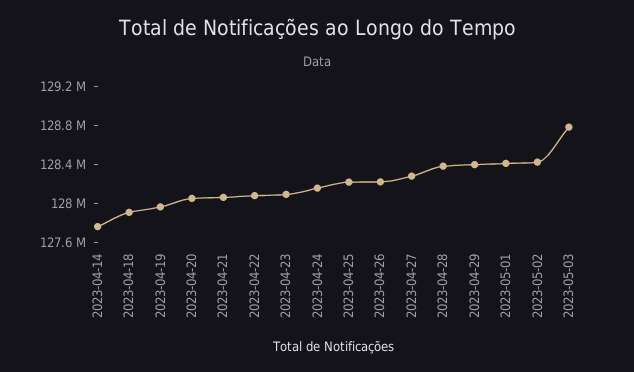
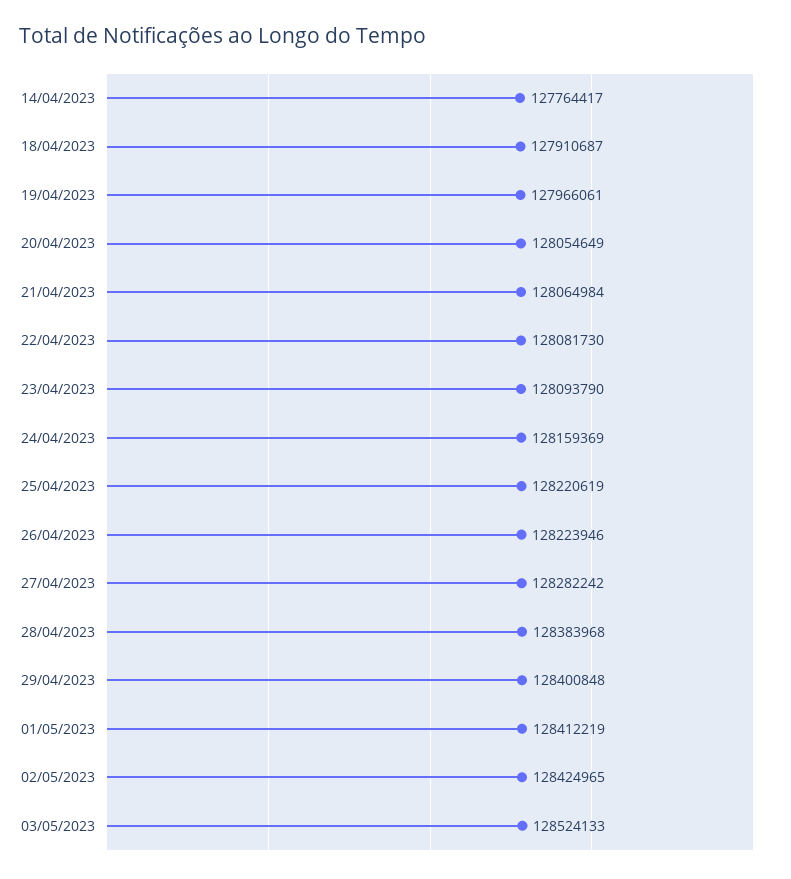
  {
    "2023-04-14": 127764417,
    "2023-04-18": 127910687,
    "2023-04-19": 127966061,
    "2023-04-20": 128054649,
    "2023-04-21": 128064984,
    "2023-04-22": 128081730,
    "2023-04-23": 128093790,
    "2023-04-24": 128159369,
    "2023-04-25": 128220619,
    "2023-04-26": 128223946,
    "2023-04-27": 128282242,
    "2023-04-28": 128383968,
    "2023-04-29": 128400848,
    "2023-05-01": 128412219,
    "2023-05-02": 128424965,
-   "2023-05-03": 128800000
+   "2023-05-03": 128524133
  }

